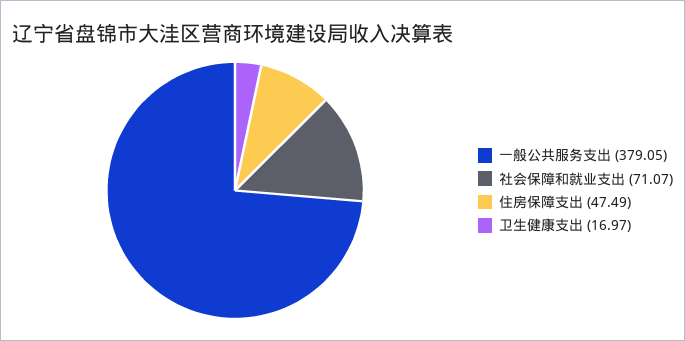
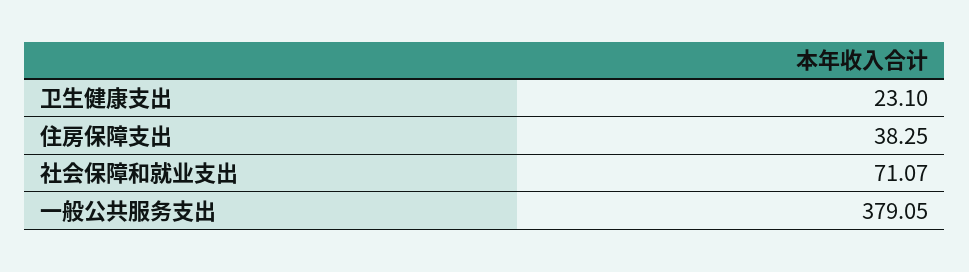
  {
    "一般公共服务支出": 379.05,
    "社会保障和就业支出": 71.07,
-   "住房保障支出": 47.49,
+   "住房保障支出": 38.25,
-   "卫生健康支出": 16.97
+   "卫生健康支出": 23.1
  }

